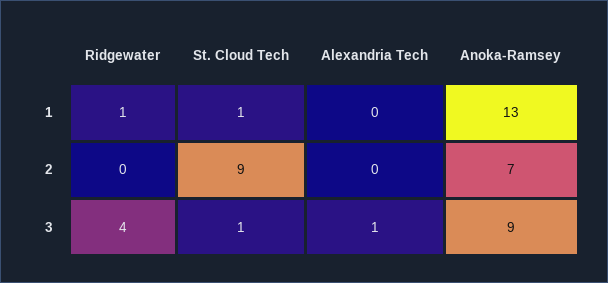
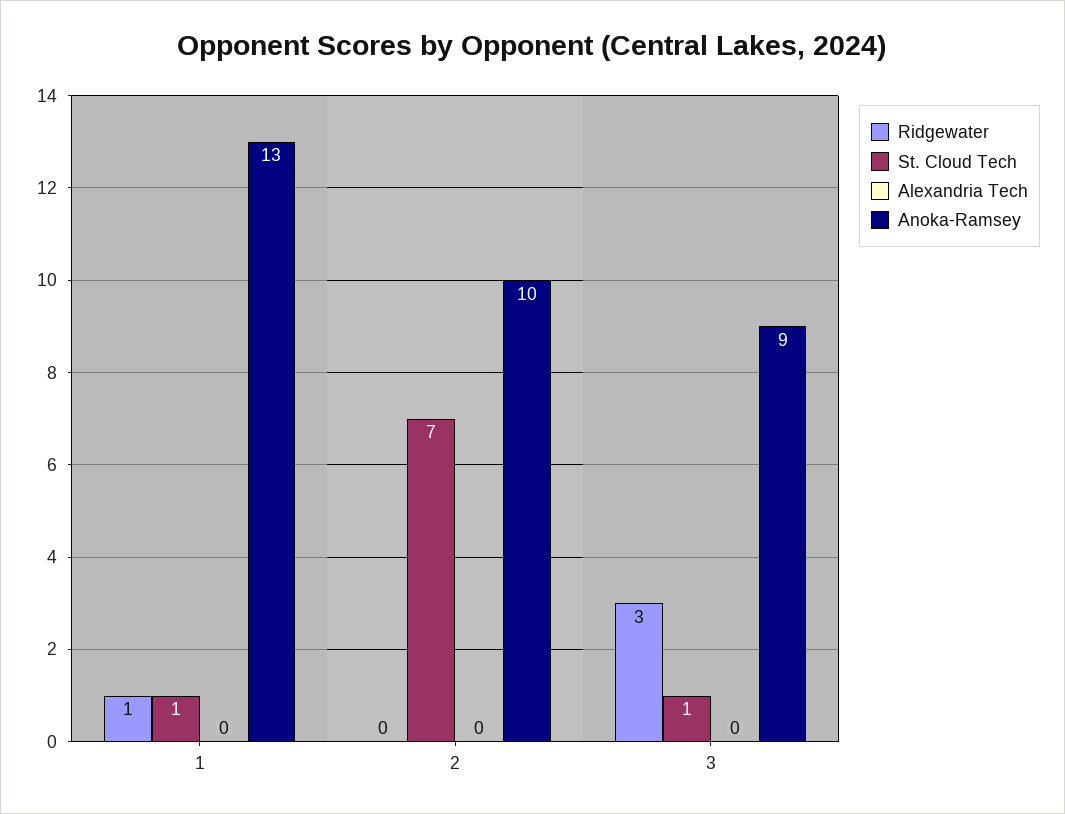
  {
    "Ridgewater": {
      "1": 1,
      "2": 0,
-     "3": 4
+     "3": 3
    },
    "St. Cloud Tech": {
      "1": 1,
-     "2": 9,
+     "2": 7,
      "3": 1
    },
    "Alexandria Tech": {
      "1": 0,
      "2": 0,
-     "3": 1
+     "3": 0
    },
    "Anoka-Ramsey": {
      "1": 13,
-     "2": 7,
+     "2": 10,
      "3": 9
    }
  }

